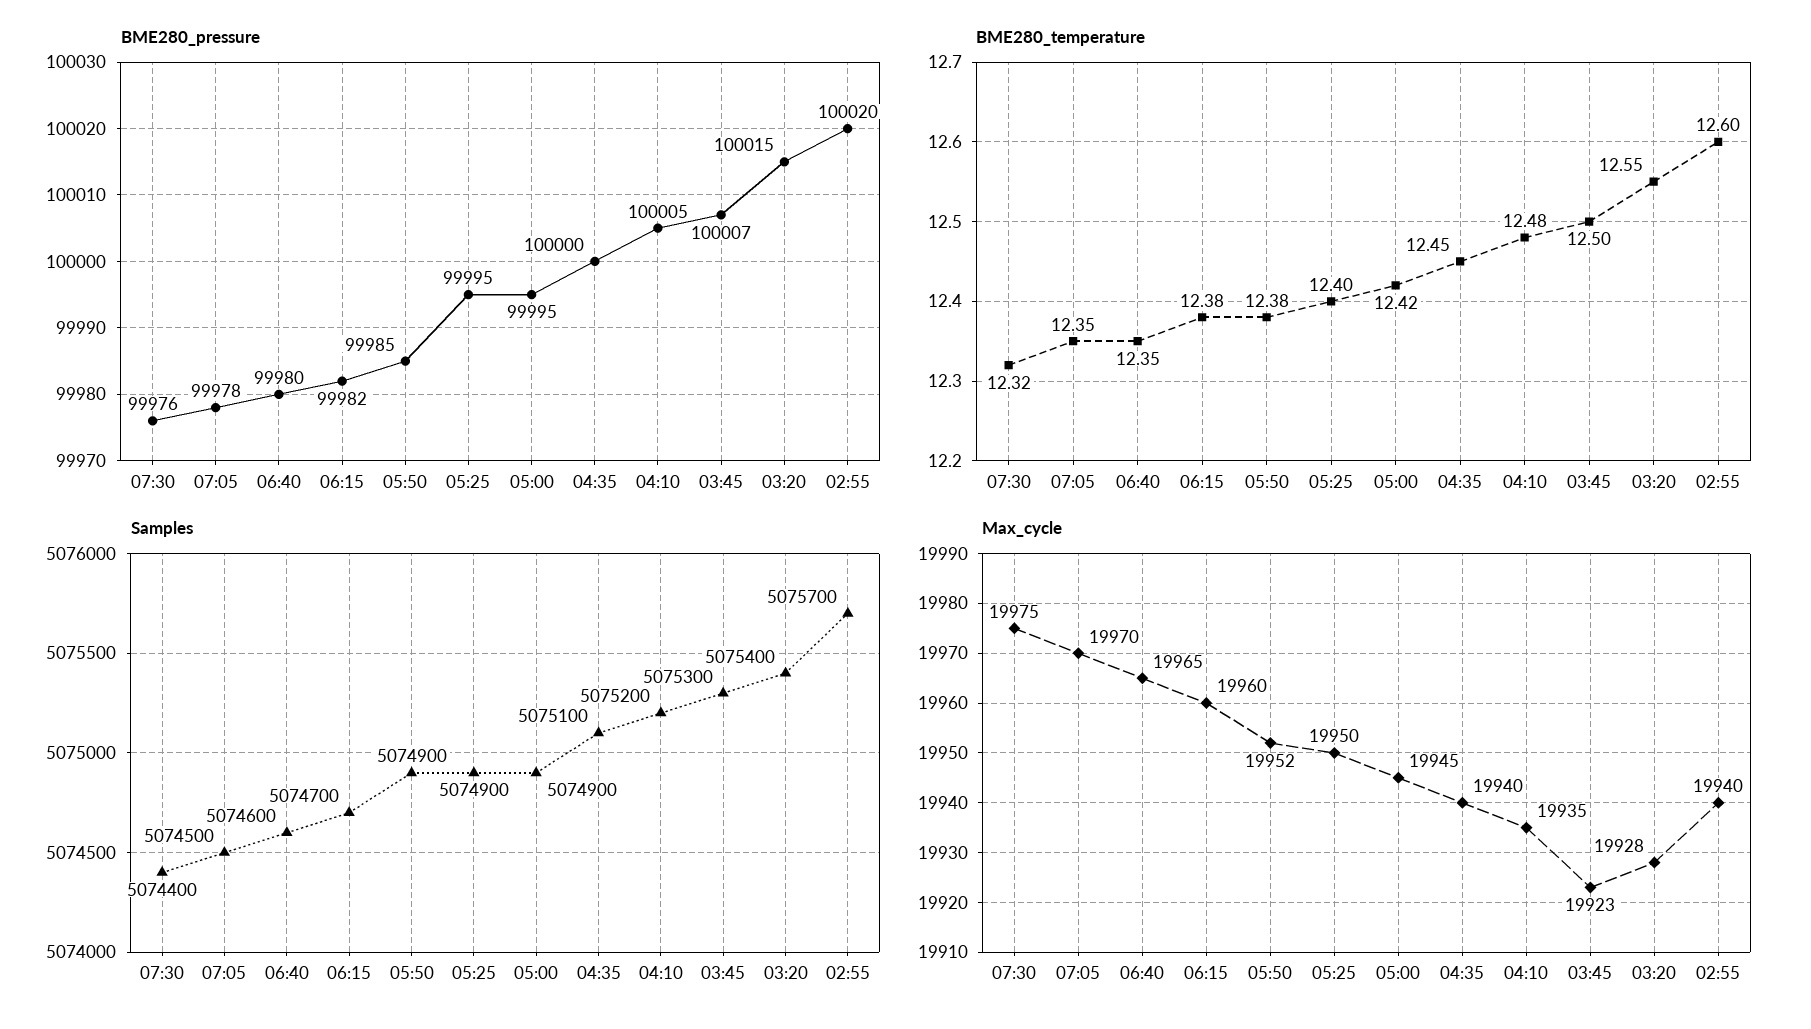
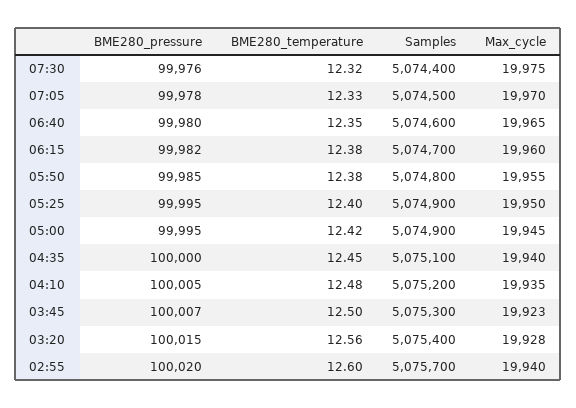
  {
    "BME280_pressure": {
      "07:30": 99976,
      "07:05": 99978,
      "06:40": 99980,
      "06:15": 99982,
      "05:50": 99985,
      "05:25": 99995,
      "05:00": 99995,
      "04:35": 100000,
      "04:10": 100005,
      "03:45": 100007,
      "03:20": 100015,
      "02:55": 100020
    },
    "BME280_temperature": {
      "07:30": 12.32,
-     "07:05": 12.35,
+     "07:05": 12.33,
      "06:40": 12.35,
      "06:15": 12.38,
      "05:50": 12.38,
      "05:25": 12.4,
      "05:00": 12.42,
      "04:35": 12.45,
      "04:10": 12.48,
      "03:45": 12.5,
-     "03:20": 12.55,
+     "03:20": 12.56,
      "02:55": 12.6
    },
    "Samples": {
      "07:30": 5074400,
      "07:05": 5074500,
      "06:40": 5074600,
      "06:15": 5074700,
-     "05:50": 5074900,
+     "05:50": 5074800,
      "05:25": 5074900,
      "05:00": 5074900,
      "04:35": 5075100,
      "04:10": 5075200,
      "03:45": 5075300,
      "03:20": 5075400,
      "02:55": 5075700
    },
    "Max_cycle": {
      "07:30": 19975,
      "07:05": 19970,
      "06:40": 19965,
      "06:15": 19960,
-     "05:50": 19952,
+     "05:50": 19955,
      "05:25": 19950,
      "05:00": 19945,
      "04:35": 19940,
      "04:10": 19935,
      "03:45": 19923,
      "03:20": 19928,
      "02:55": 19940
    }
  }

